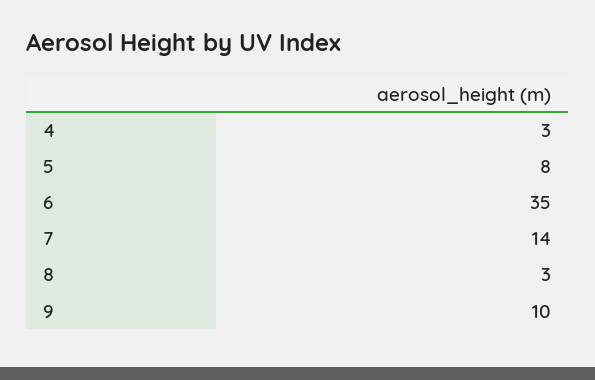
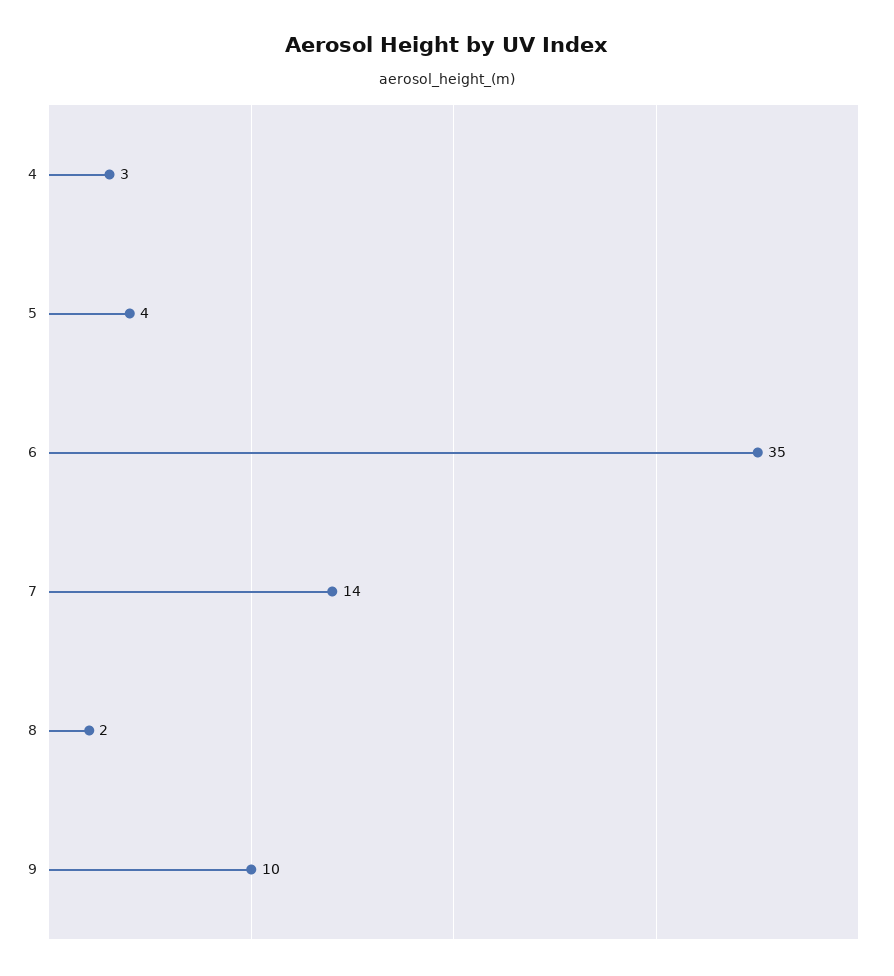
  {
    "4": 3,
-   "5": 8,
+   "5": 4,
    "6": 35,
    "7": 14,
-   "8": 3,
+   "8": 2,
    "9": 10
  }

